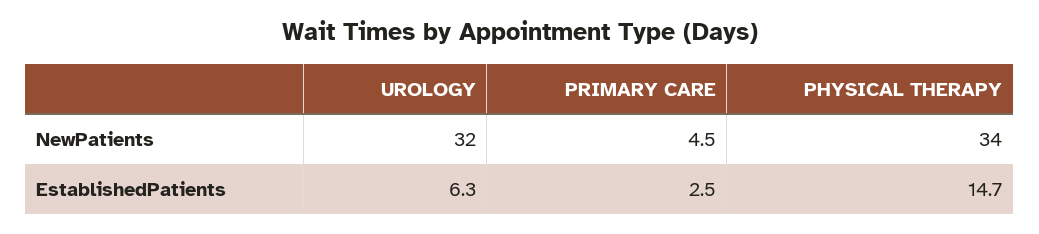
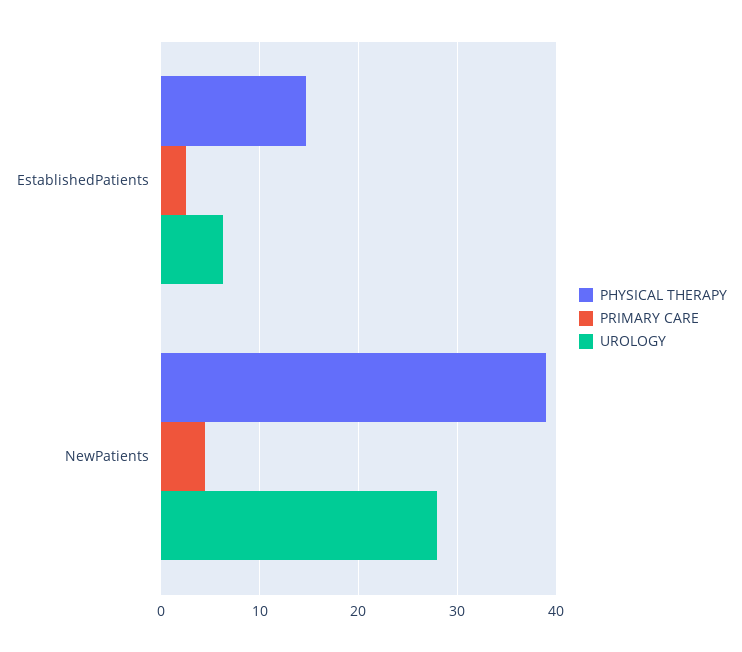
  {
    "UROLOGY": {
-     "NewPatients": 32,
+     "NewPatients": 28,
      "EstablishedPatients": 6.3
    },
    "PRIMARY CARE": {
      "NewPatients": 4.5,
      "EstablishedPatients": 2.5
    },
    "PHYSICAL THERAPY": {
-     "NewPatients": 34,
+     "NewPatients": 39,
      "EstablishedPatients": 14.7
    }
  }

